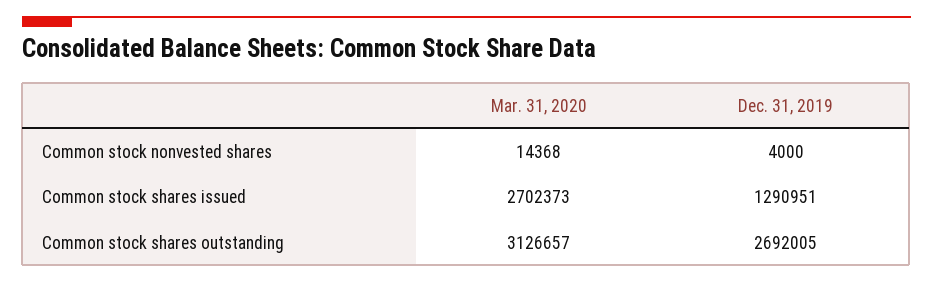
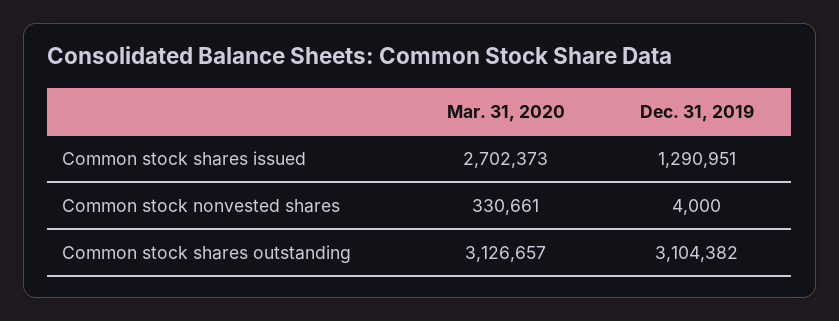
  {
    "Mar. 31, 2020": {
-     "Common stock nonvested shares": 14368,
+     "Common stock nonvested shares": 330661,
      "Common stock shares issued": 2702373,
      "Common stock shares outstanding": 3126657
    },
    "Dec. 31, 2019": {
      "Common stock nonvested shares": 4000,
      "Common stock shares issued": 1290951,
-     "Common stock shares outstanding": 2692005
+     "Common stock shares outstanding": 3104382
    }
  }

